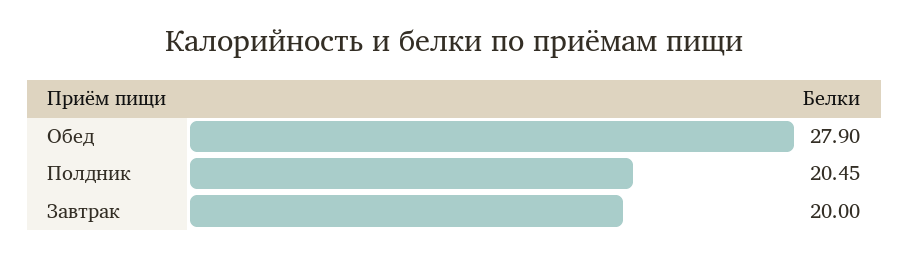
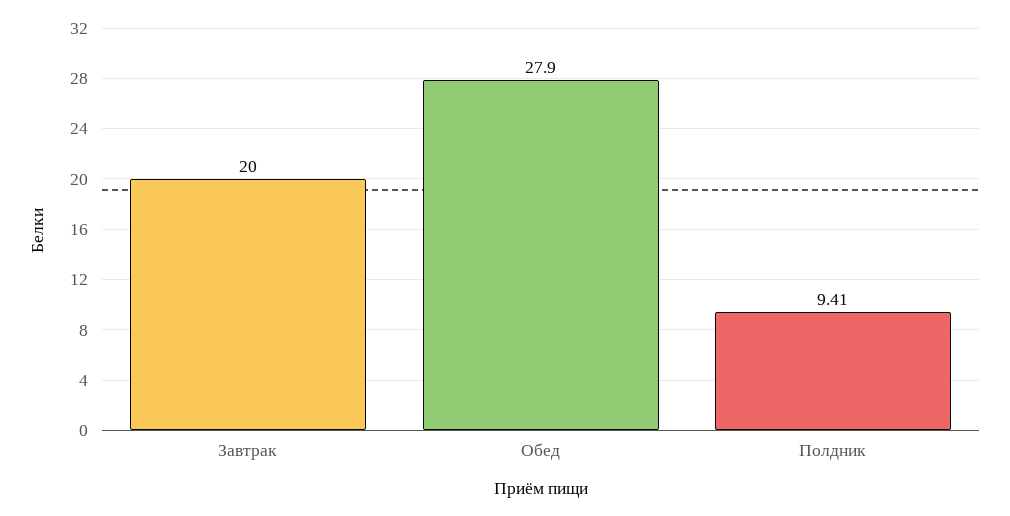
  {
    "Обед": 27.9,
-   "Полдник": 20.45,
+   "Полдник": 9.41,
    "Завтрак": 20
  }

